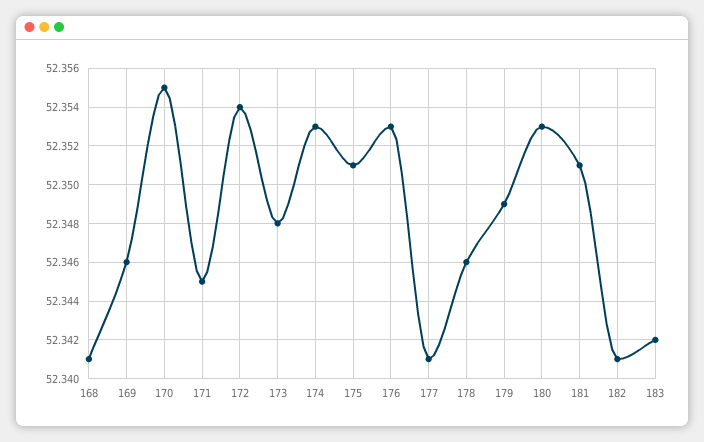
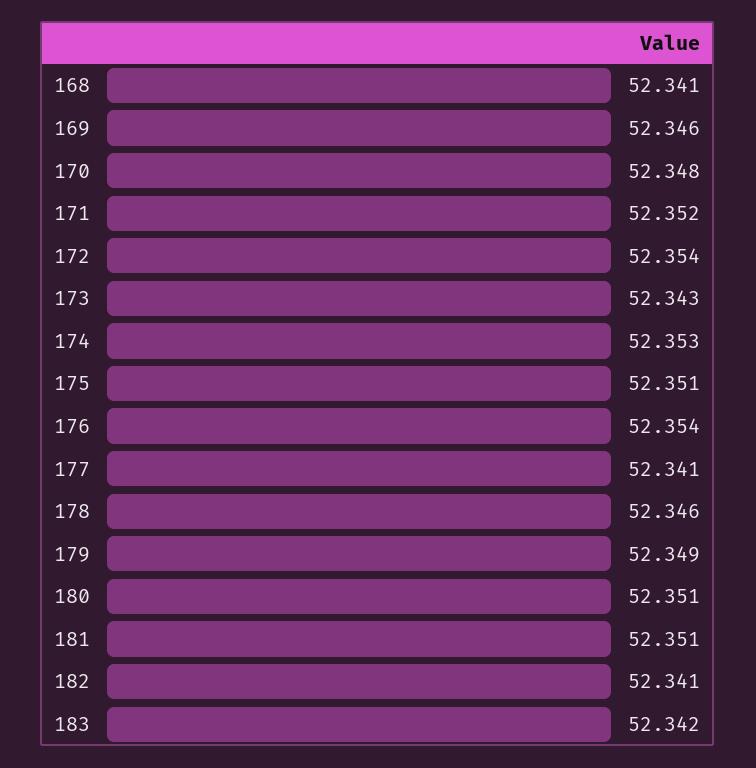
  {
    "168": 52.341,
    "169": 52.346,
-   "170": 52.355,
+   "170": 52.348,
-   "171": 52.345,
+   "171": 52.352,
    "172": 52.354,
-   "173": 52.348,
+   "173": 52.343,
    "174": 52.353,
    "175": 52.351,
-   "176": 52.353,
+   "176": 52.354,
    "177": 52.341,
    "178": 52.346,
    "179": 52.349,
-   "180": 52.353,
+   "180": 52.351,
    "181": 52.351,
    "182": 52.341,
    "183": 52.342
  }

